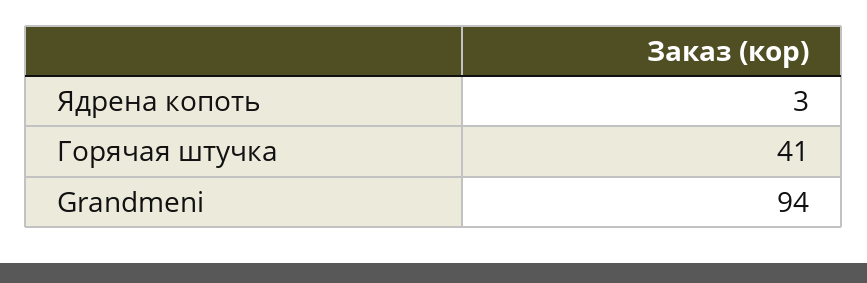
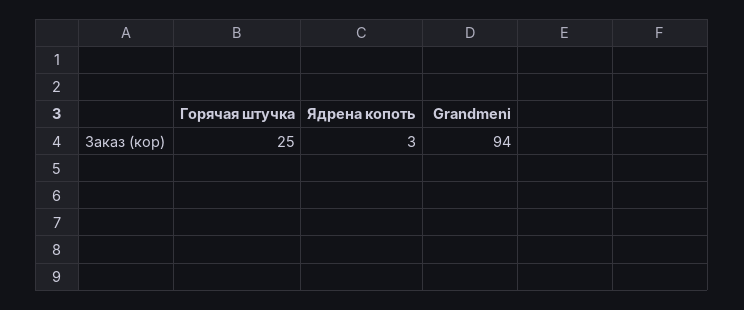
  {
    "Ядрена копоть": 3,
-   "Горячая штучка": 41,
+   "Горячая штучка": 25,
    "Grandmeni": 94
  }

